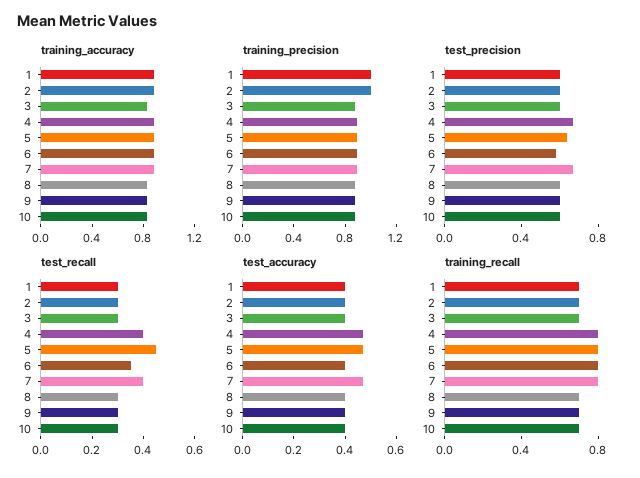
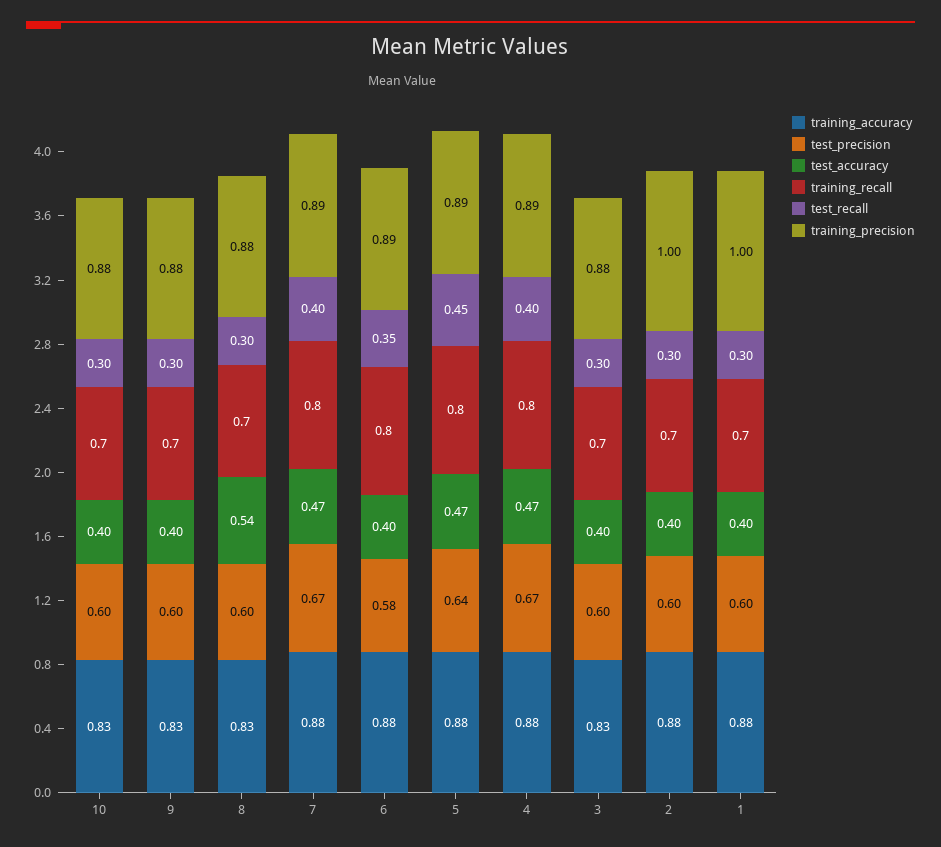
  {
    "training_accuracy": {
      "1": 0.88,
      "2": 0.88,
      "3": 0.83,
      "4": 0.88,
      "5": 0.88,
      "6": 0.88,
      "7": 0.88,
      "8": 0.83,
      "9": 0.83,
      "10": 0.83
    },
    "training_precision": {
      "1": 1,
      "2": 1,
      "3": 0.88,
      "4": 0.89,
      "5": 0.89,
      "6": 0.89,
      "7": 0.89,
      "8": 0.88,
      "9": 0.88,
      "10": 0.88
    },
    "test_precision": {
      "1": 0.6,
      "2": 0.6,
      "3": 0.6,
      "4": 0.67,
      "5": 0.64,
      "6": 0.58,
      "7": 0.67,
      "8": 0.6,
      "9": 0.6,
      "10": 0.6
    },
    "test_recall": {
      "1": 0.3,
      "2": 0.3,
      "3": 0.3,
      "4": 0.4,
      "5": 0.45,
      "6": 0.35,
      "7": 0.4,
      "8": 0.3,
      "9": 0.3,
      "10": 0.3
    },
    "test_accuracy": {
      "1": 0.4,
      "2": 0.4,
      "3": 0.4,
      "4": 0.47,
      "5": 0.47,
      "6": 0.4,
      "7": 0.47,
-     "8": 0.4,
+     "8": 0.54,
      "9": 0.4,
      "10": 0.4
    },
    "training_recall": {
      "1": 0.7,
      "2": 0.7,
      "3": 0.7,
      "4": 0.8,
      "5": 0.8,
      "6": 0.8,
      "7": 0.8,
      "8": 0.7,
      "9": 0.7,
      "10": 0.7
    }
  }

